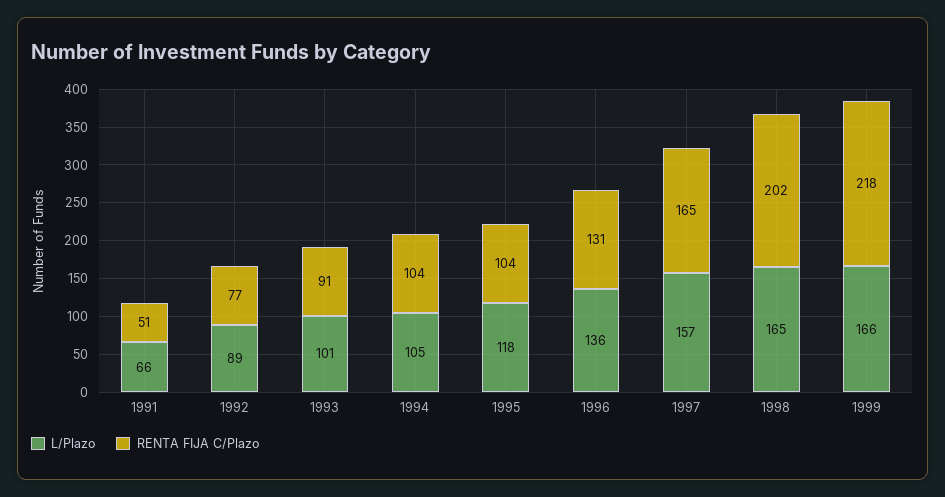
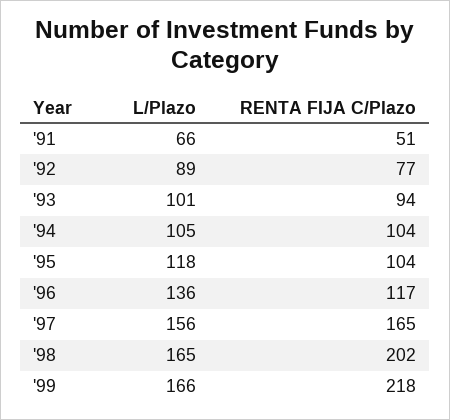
  {
    "L/Plazo": {
      "1991": 66,
      "1992": 89,
      "1993": 101,
      "1994": 105,
      "1995": 118,
      "1996": 136,
-     "1997": 157,
+     "1997": 156,
      "1998": 165,
      "1999": 166
    },
    "RENTA FIJA C/Plazo": {
      "1991": 51,
      "1992": 77,
-     "1993": 91,
+     "1993": 94,
      "1994": 104,
      "1995": 104,
-     "1996": 131,
+     "1996": 117,
      "1997": 165,
      "1998": 202,
      "1999": 218
    }
  }

